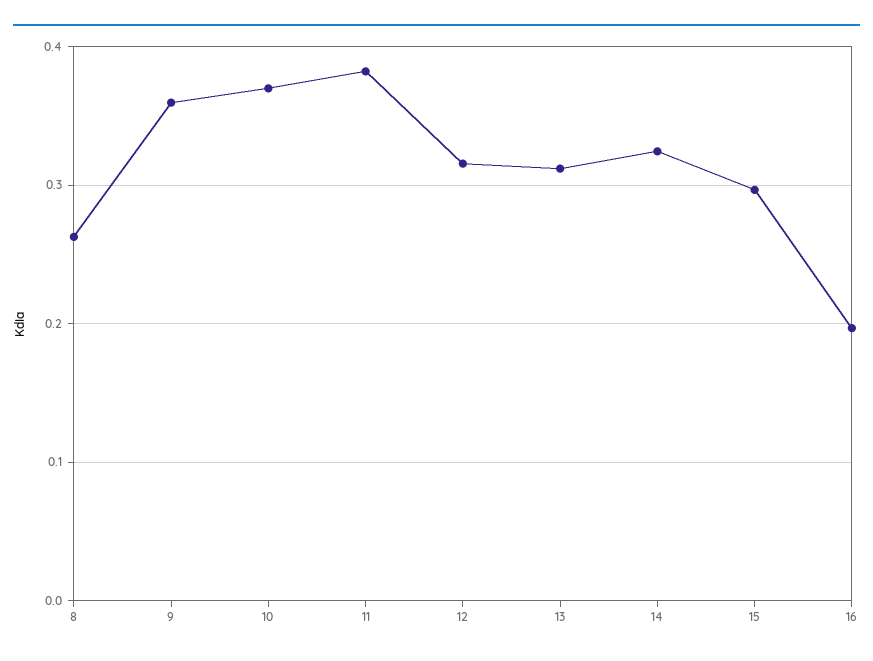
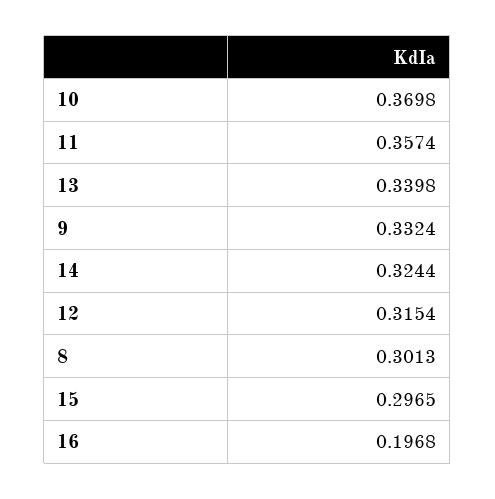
  {
-   "8": 0.26,
+   "8": 0.3013,
-   "9": 0.36,
+   "9": 0.3324,
    "10": 0.3698,
-   "11": 0.38,
+   "11": 0.3574,
    "12": 0.3154,
-   "13": 0.31,
+   "13": 0.3398,
    "14": 0.3244,
    "15": 0.2965,
    "16": 0.1968
  }

